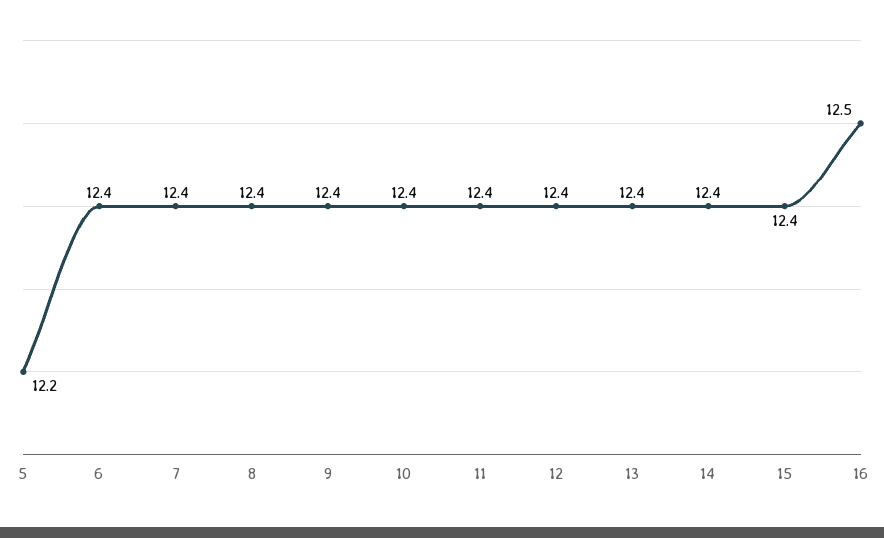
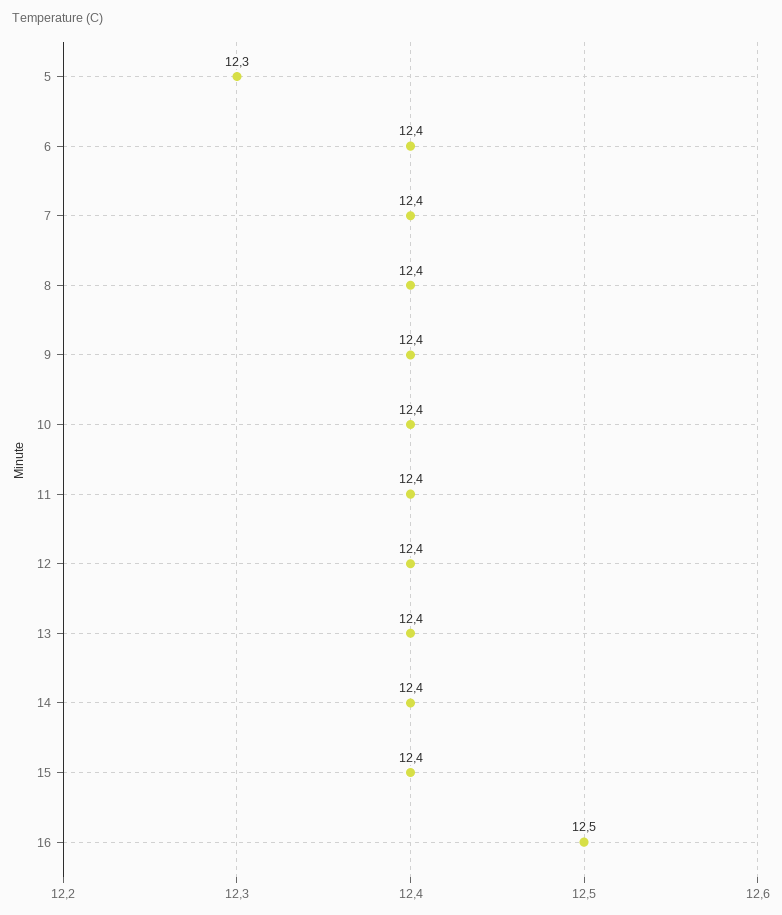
  {
-   "5": 12.2,
+   "5": 12.3,
    "6": 12.4,
    "7": 12.4,
    "8": 12.4,
    "9": 12.4,
    "10": 12.4,
    "11": 12.4,
    "12": 12.4,
    "13": 12.4,
    "14": 12.4,
    "15": 12.4,
    "16": 12.5
  }

